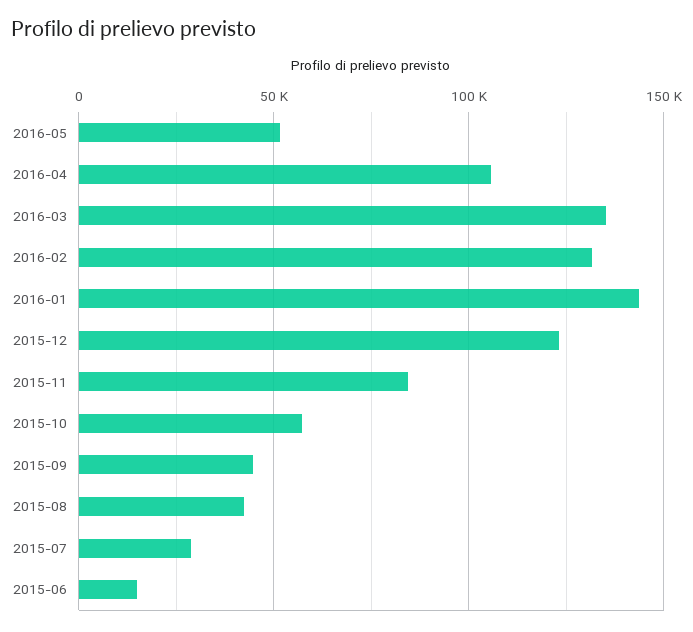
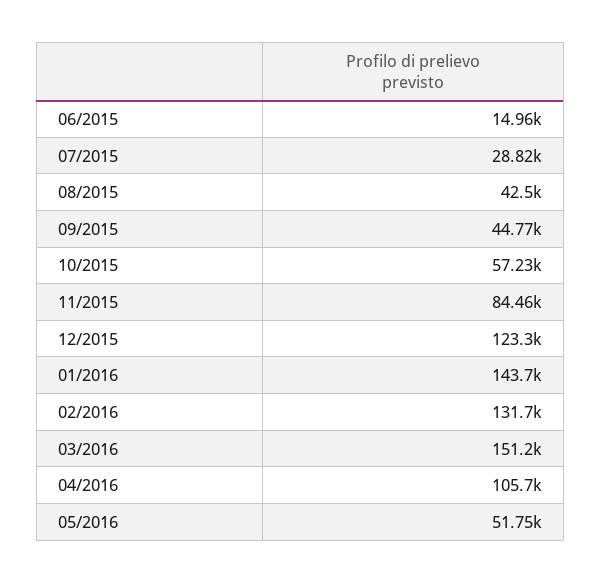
  {
    "2016-05": 51750,
    "2016-04": 105700,
-   "2016-03": 135000,
+   "2016-03": 151200,
    "2016-02": 131700,
    "2016-01": 143700,
    "2015-12": 123300,
    "2015-11": 84460,
    "2015-10": 57230,
    "2015-09": 44770,
    "2015-08": 42500,
    "2015-07": 28820,
    "2015-06": 14960
  }

